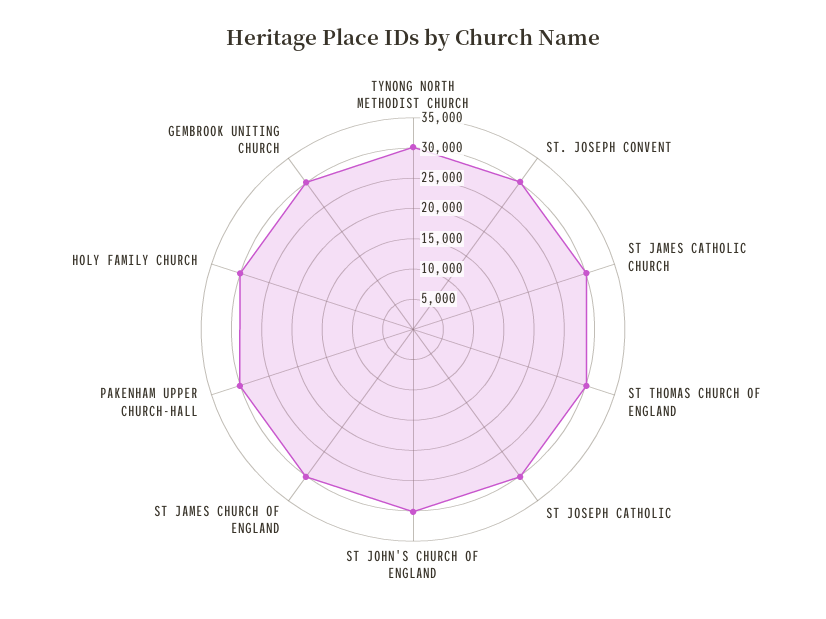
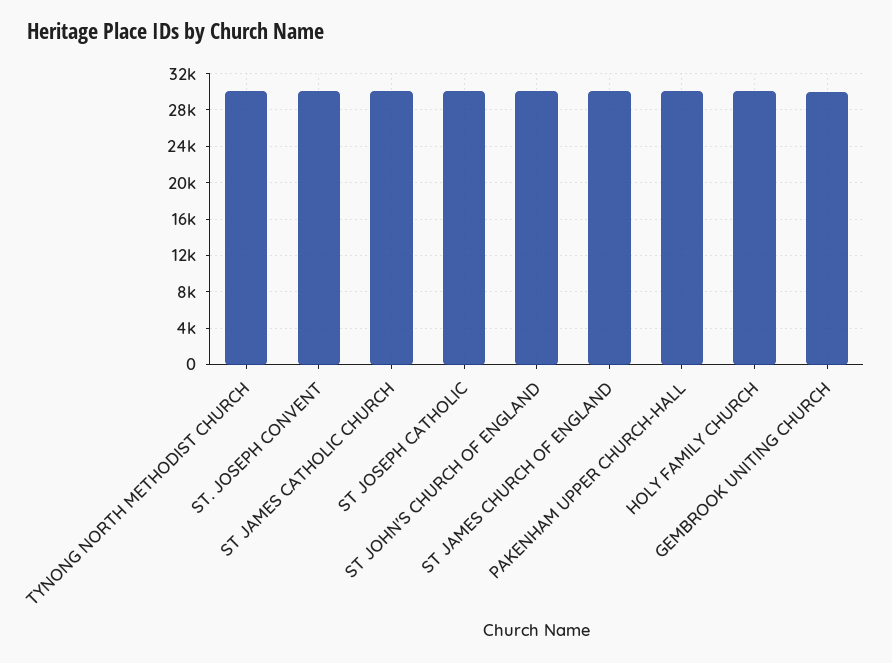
  {
    "TYNONG NORTH METHODIST CHURCH": 30000,
    "ST. JOSEPH CONVENT": 30000,
    "ST JAMES CATHOLIC CHURCH": 30000,
-   "ST THOMAS CHURCH OF ENGLAND": 30000,
    "ST JOSEPH CATHOLIC": 30000,
    "ST JOHN'S CHURCH OF ENGLAND": 30000,
    "ST JAMES CHURCH OF ENGLAND": 30000,
    "PAKENHAM UPPER CHURCH-HALL": 30000,
    "HOLY FAMILY CHURCH": 30000,
    "GEMBROOK UNITING CHURCH": 30000
  }

